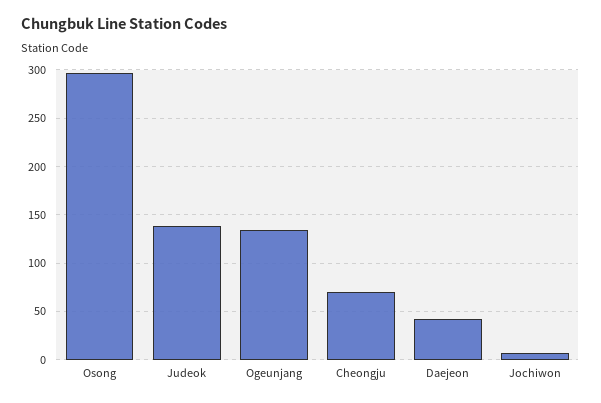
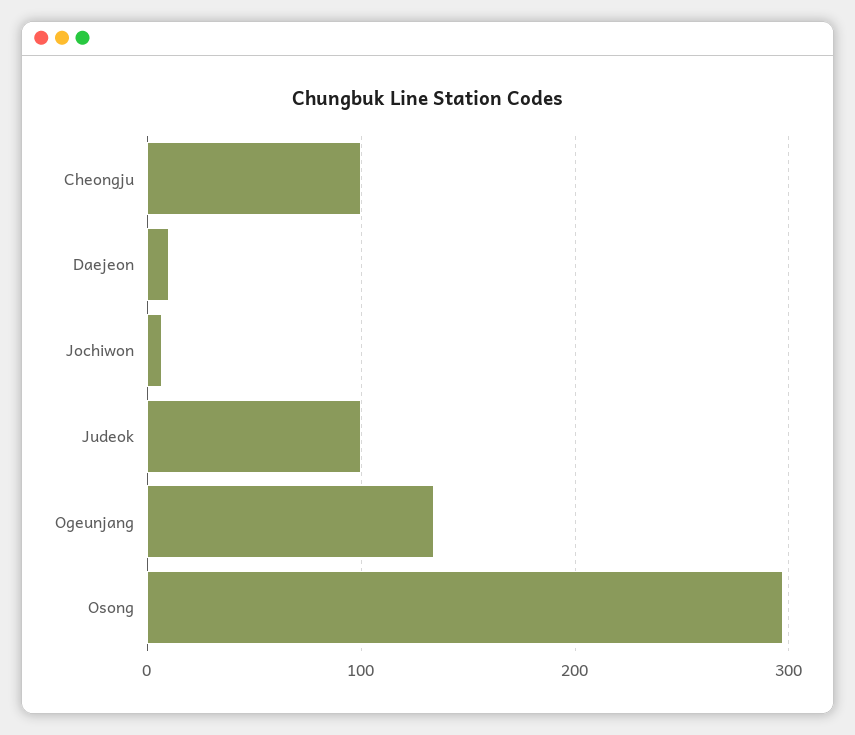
  {
    "Osong": 300,
-   "Judeok": 140,
+   "Judeok": 100,
    "Ogeunjang": 130,
-   "Cheongju": 70,
+   "Cheongju": 100,
-   "Daejeon": 40,
+   "Daejeon": 10,
    "Jochiwon": 10
  }

